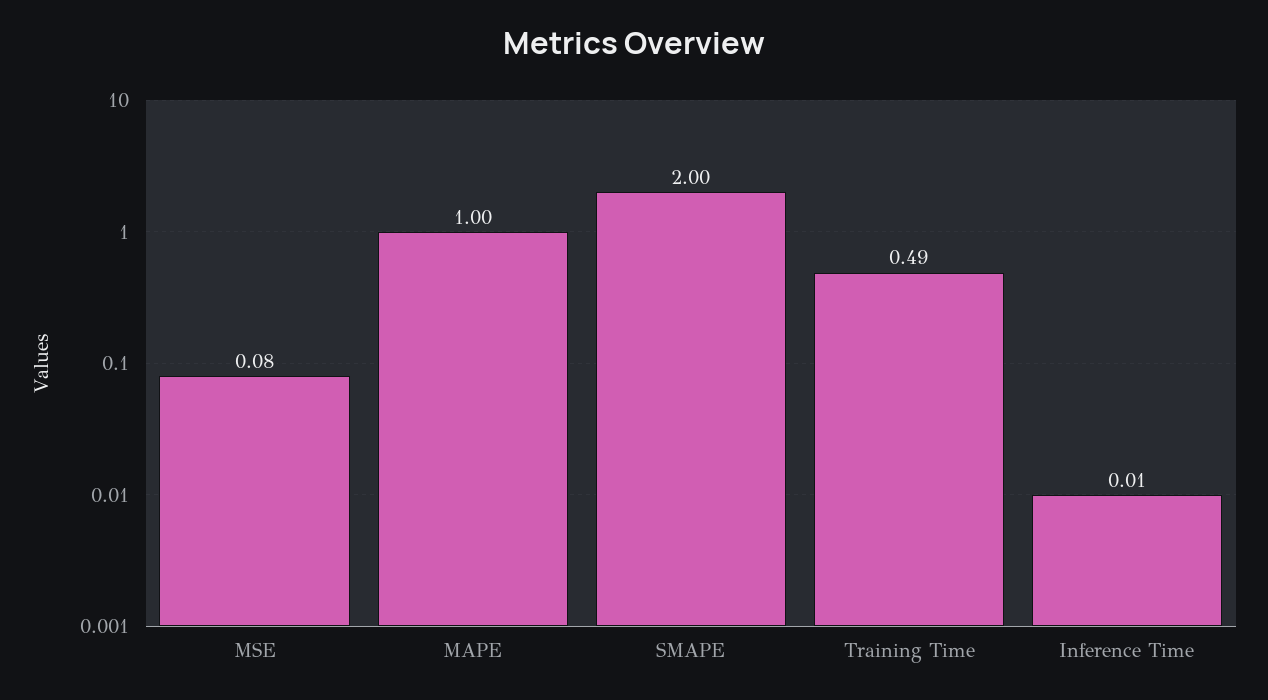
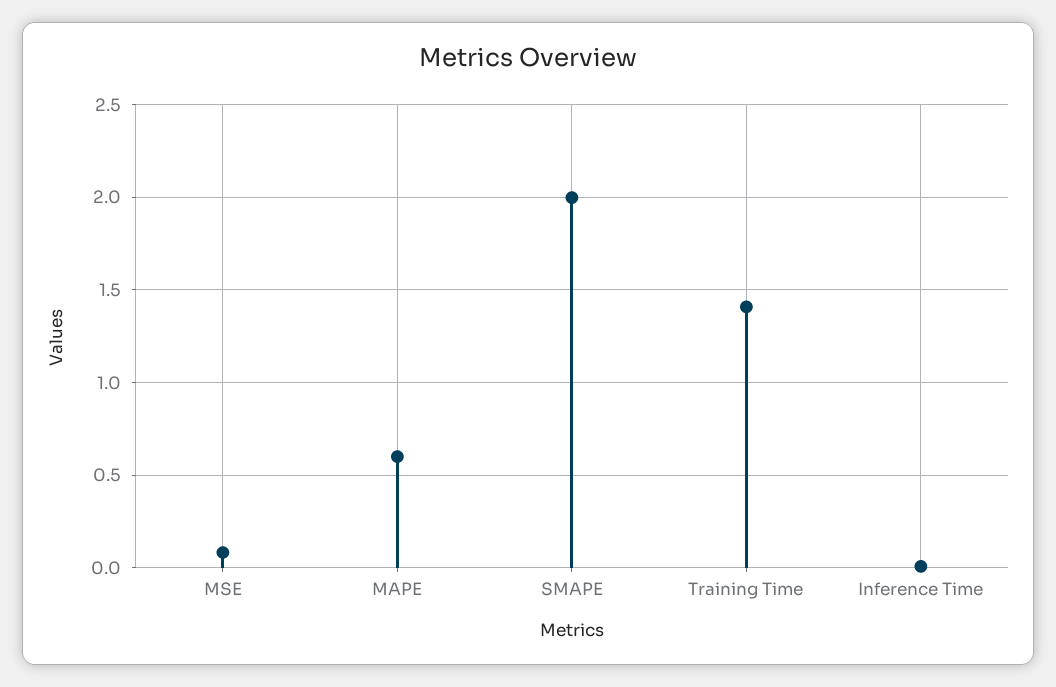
  {
    "MSE": 0.08,
-   "MAPE": 1,
+   "MAPE": 0.6,
    "SMAPE": 2,
-   "Training Time": 0.49,
+   "Training Time": 1.4,
    "Inference Time": 0.01
  }

